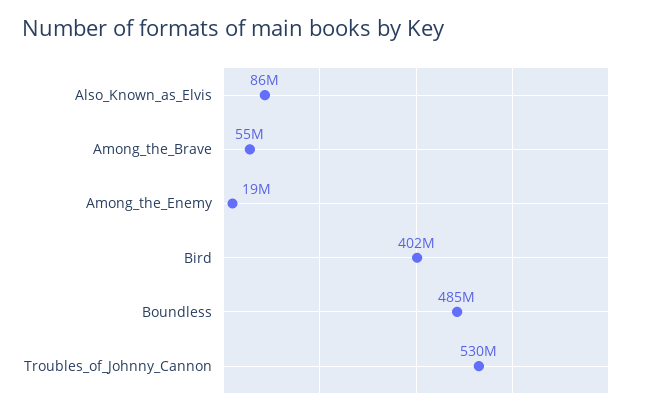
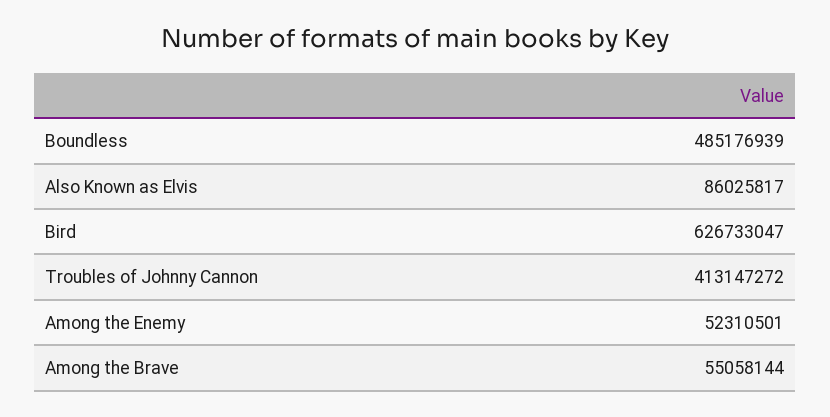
  {
    "Also_Known_as_Elvis": 86025817,
    "Among_the_Brave": 55058144,
-   "Among_the_Enemy": 19000000,
+   "Among_the_Enemy": 52310501,
-   "Bird": 402000000,
+   "Bird": 626733047,
    "Boundless": 485176939,
-   "Troubles_of_Johnny_Cannon": 530000000
+   "Troubles_of_Johnny_Cannon": 413147272
  }

